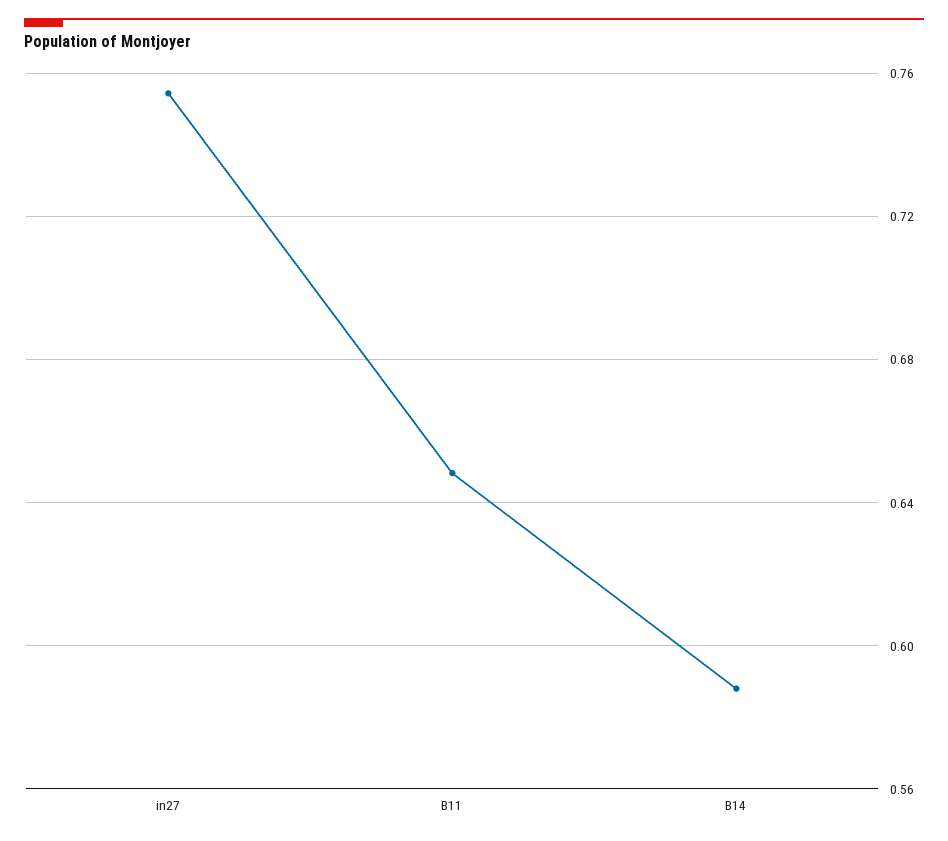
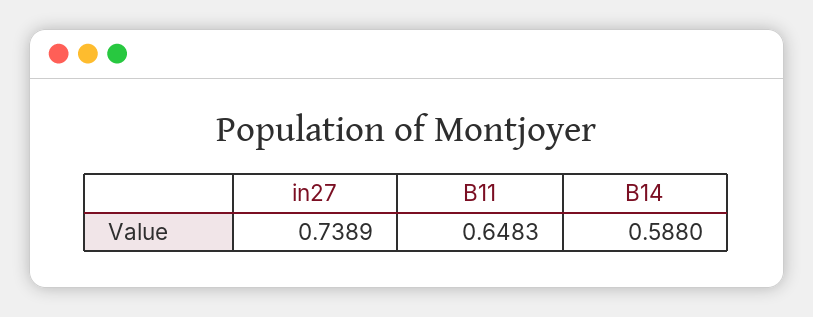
  {
-   "in27": 0.755,
+   "in27": 0.7389,
    "B11": 0.6483,
    "B14": 0.588
  }

